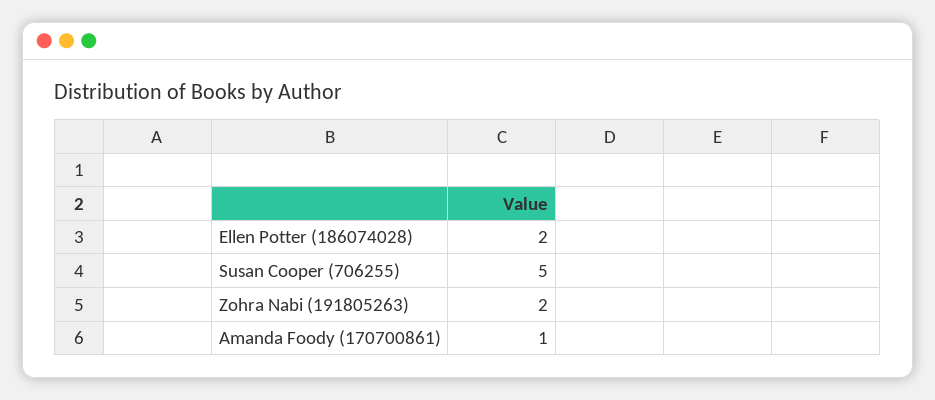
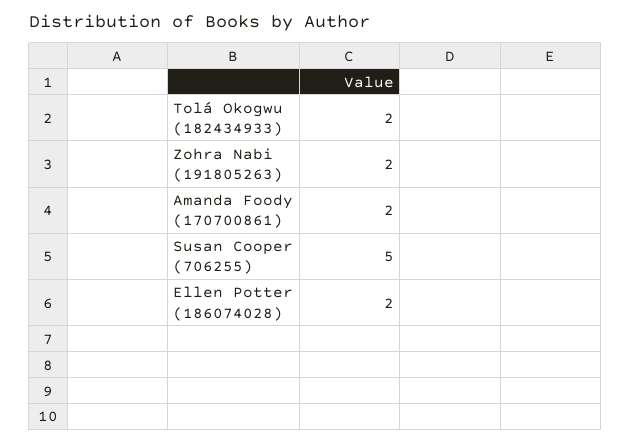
  {
    "Ellen Potter (186074028)": 2,
    "Susan Cooper (706255)": 5,
    "Zohra Nabi (191805263)": 2,
-   "Amanda Foody (170700861)": 1
+   "Amanda Foody (170700861)": 2,
+   "Tolá Okogwu (182434933)": 2
  }

